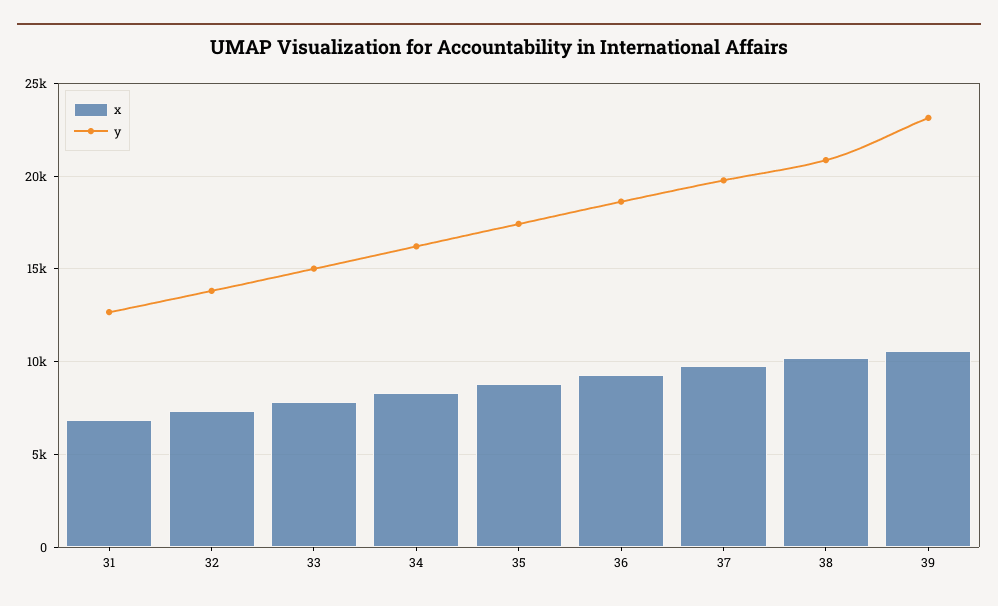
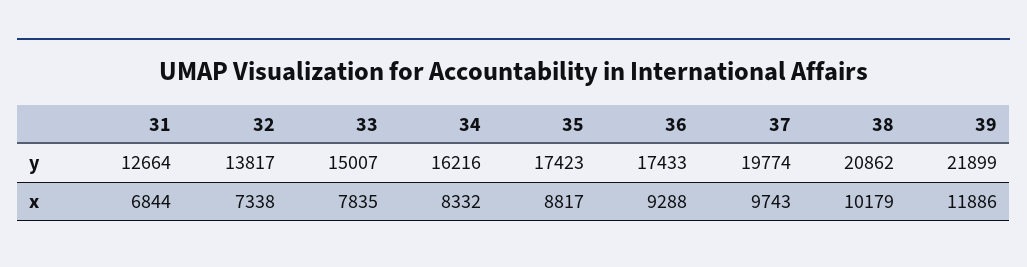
  {
    "x": {
      "31": 6844,
      "32": 7338,
      "33": 7835,
      "34": 8332,
      "35": 8817,
      "36": 9288,
      "37": 9743,
      "38": 10179,
-     "39": 10500
+     "39": 11886
    },
    "y": {
      "31": 12664,
      "32": 13817,
      "33": 15007,
      "34": 16216,
      "35": 17423,
-     "36": 18500,
+     "36": 17433,
      "37": 19774,
      "38": 20862,
-     "39": 23000
+     "39": 21899
    }
  }

